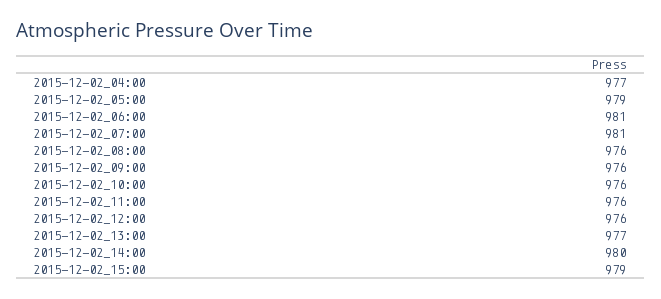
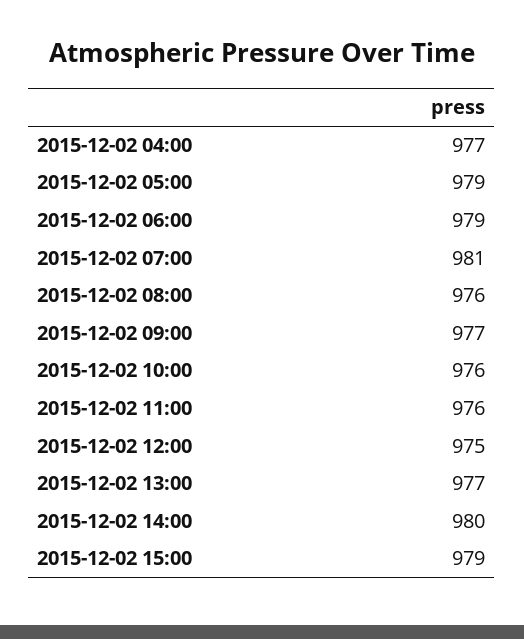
  {
    "2015-12-02_04:00": 977,
    "2015-12-02_05:00": 979,
-   "2015-12-02_06:00": 981,
+   "2015-12-02_06:00": 979,
    "2015-12-02_07:00": 981,
    "2015-12-02_08:00": 976,
-   "2015-12-02_09:00": 976,
+   "2015-12-02_09:00": 977,
    "2015-12-02_10:00": 976,
    "2015-12-02_11:00": 976,
-   "2015-12-02_12:00": 976,
+   "2015-12-02_12:00": 975,
    "2015-12-02_13:00": 977,
    "2015-12-02_14:00": 980,
    "2015-12-02_15:00": 979
  }

